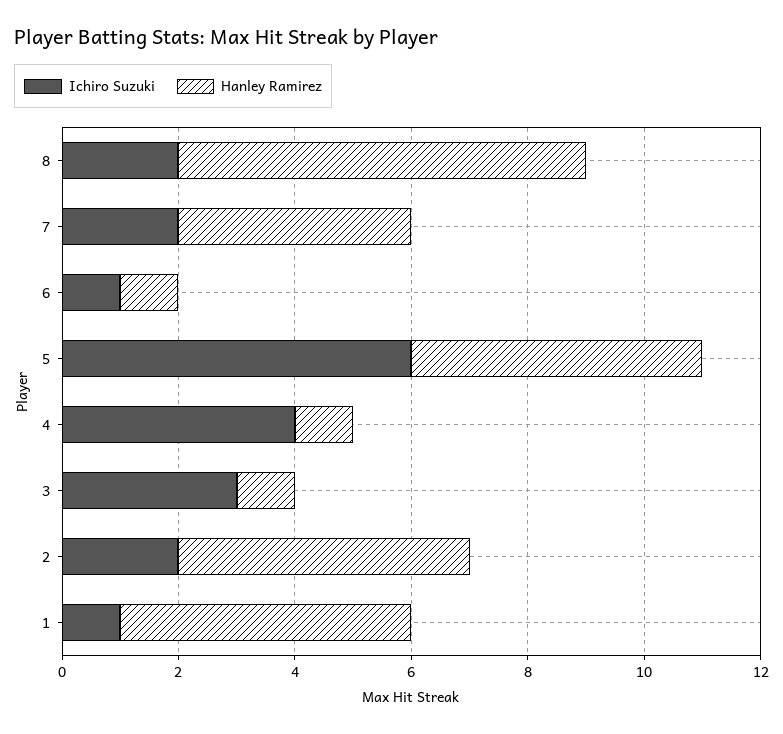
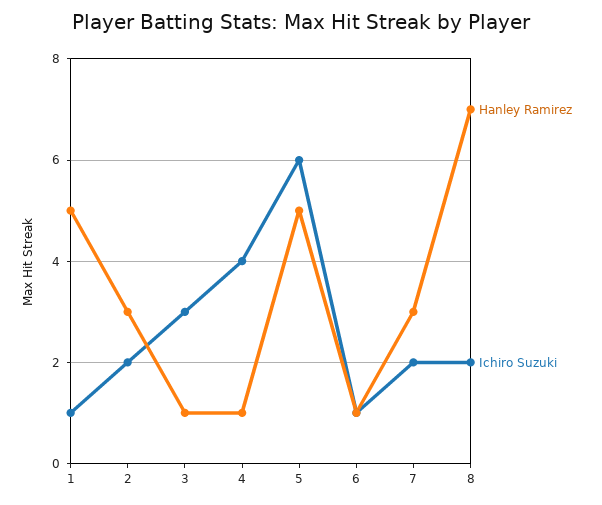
  {
    "Ichiro Suzuki": {
      "8": 2,
      "7": 2,
      "6": 1,
      "5": 6,
      "4": 4,
      "3": 3,
      "2": 2,
      "1": 1
    },
    "Hanley Ramirez": {
      "8": 7,
-     "7": 4,
+     "7": 3,
      "6": 1,
      "5": 5,
      "4": 1,
      "3": 1,
-     "2": 5,
+     "2": 3,
      "1": 5
    }
  }

